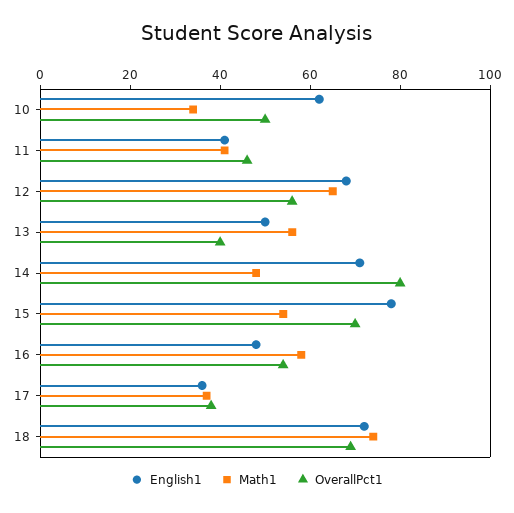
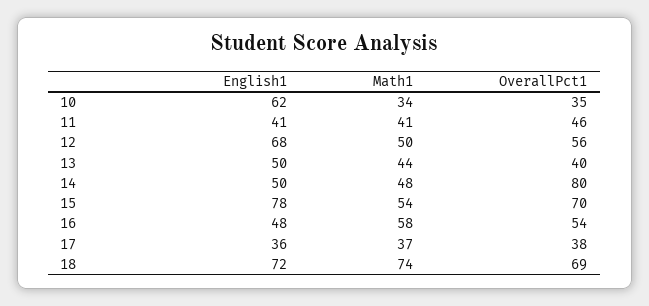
  {
    "English1": {
      "10": 62,
      "11": 41,
      "12": 68,
      "13": 50,
-     "14": 70,
+     "14": 50,
      "15": 78,
      "16": 48,
      "17": 36,
      "18": 72
    },
    "Math1": {
      "10": 34,
      "11": 41,
-     "12": 65,
+     "12": 50,
-     "13": 55,
+     "13": 44,
      "14": 48,
      "15": 54,
      "16": 58,
      "17": 37,
      "18": 74
    },
    "OverallPct1": {
-     "10": 50,
+     "10": 35,
      "11": 46,
      "12": 56,
      "13": 40,
      "14": 80,
      "15": 70,
      "16": 54,
      "17": 38,
      "18": 69
    }
  }

